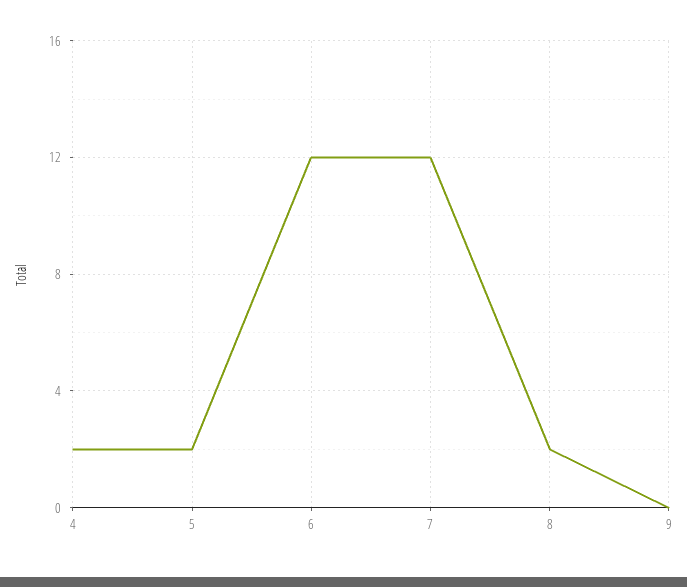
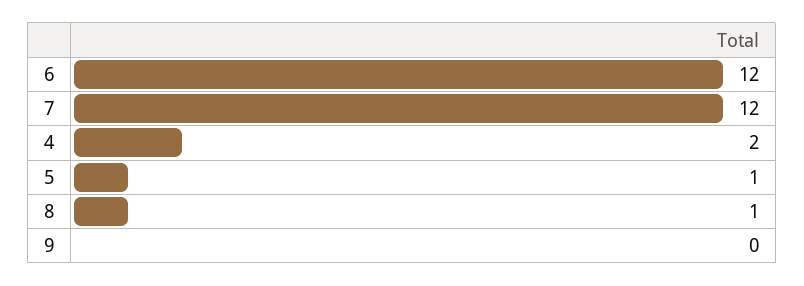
  {
    "4": 2,
-   "5": 2,
+   "5": 1,
    "6": 12,
    "7": 12,
-   "8": 2,
+   "8": 1,
    "9": 0
  }

